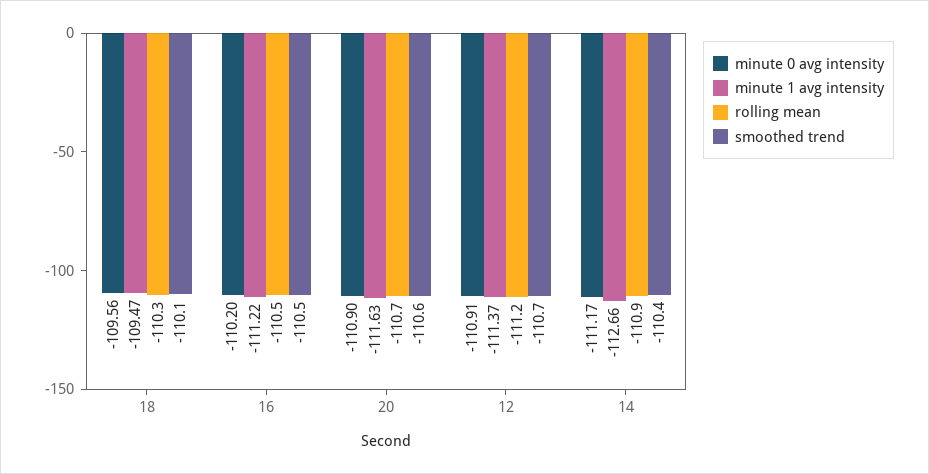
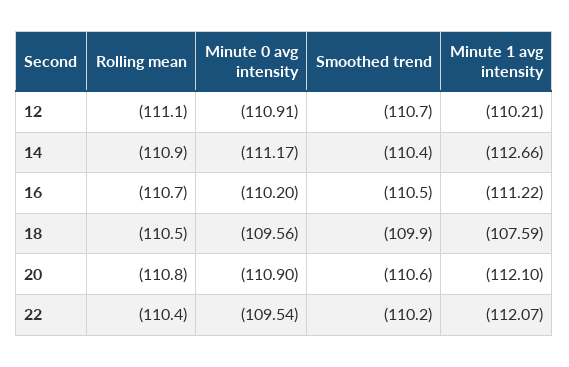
  {
    "minute 0 avg intensity": {
      "18": -109.56,
      "16": -110.2,
      "20": -110.9,
      "12": -110.91,
-     "14": -111.17
+     "14": -111.17,
+     "22": -109.54
    },
    "minute 1 avg intensity": {
-     "18": -109.47,
+     "18": -107.59,
      "16": -111.22,
-     "20": -111.63,
+     "20": -112.1,
-     "12": -111.37,
+     "12": -110.21,
-     "14": -112.66
+     "14": -112.66,
+     "22": -112.07
    },
    "rolling mean": {
-     "18": -110.3,
+     "18": -110.5,
-     "16": -110.5,
+     "16": -110.7,
-     "20": -110.7,
+     "20": -110.8,
-     "12": -111.2,
+     "12": -111.1,
-     "14": -110.9
+     "14": -110.9,
+     "22": -110.4
    },
    "smoothed trend": {
-     "18": -110.1,
+     "18": -109.9,
      "16": -110.5,
      "20": -110.6,
      "12": -110.7,
-     "14": -110.4
+     "14": -110.4,
+     "22": -110.2
    }
  }

